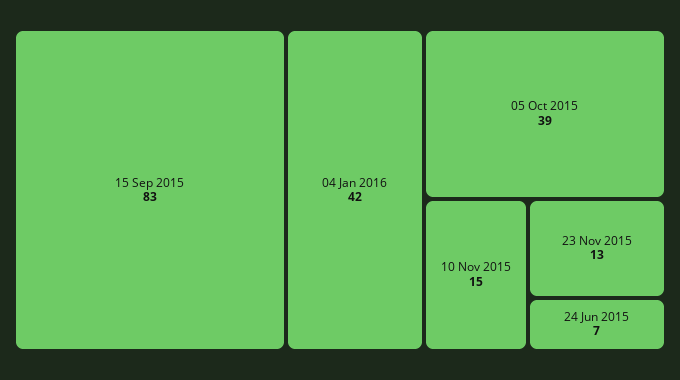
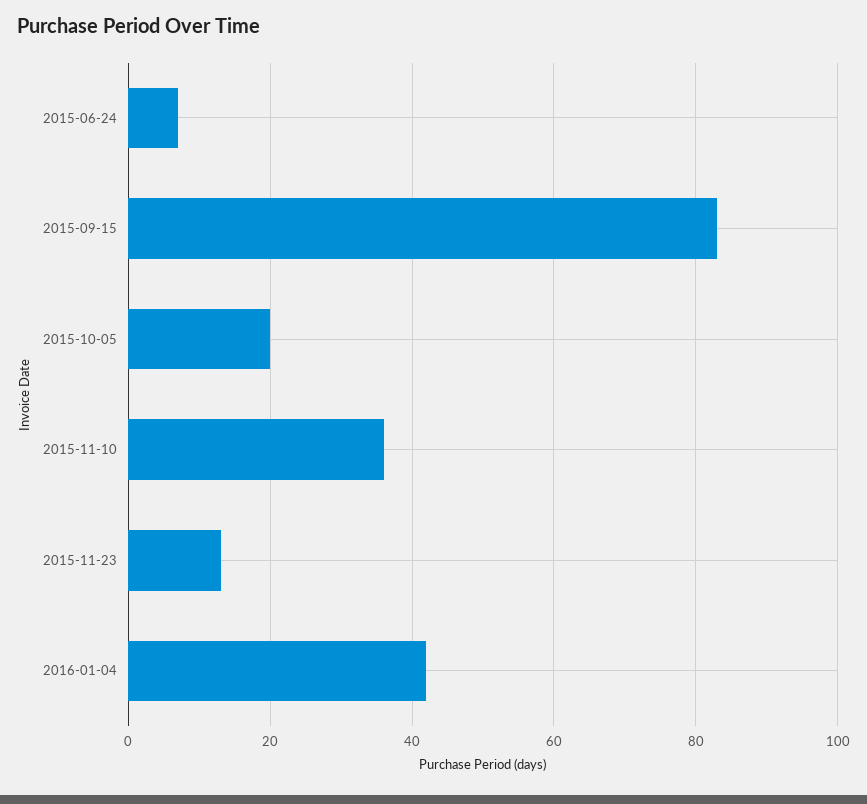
  {
    "15 Sep 2015": 83,
    "04 Jan 2016": 42,
-   "05 Oct 2015": 39,
+   "05 Oct 2015": 20,
-   "10 Nov 2015": 15,
+   "10 Nov 2015": 35,
    "23 Nov 2015": 13,
    "24 Jun 2015": 7
  }

